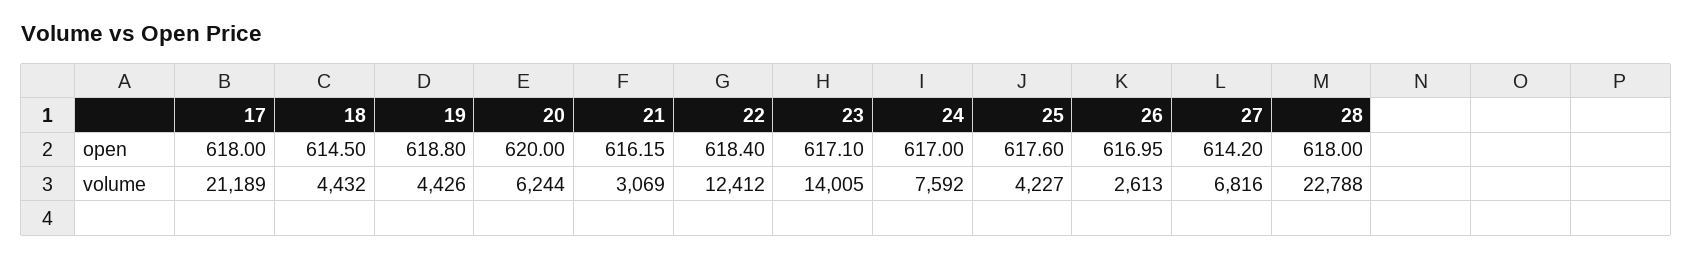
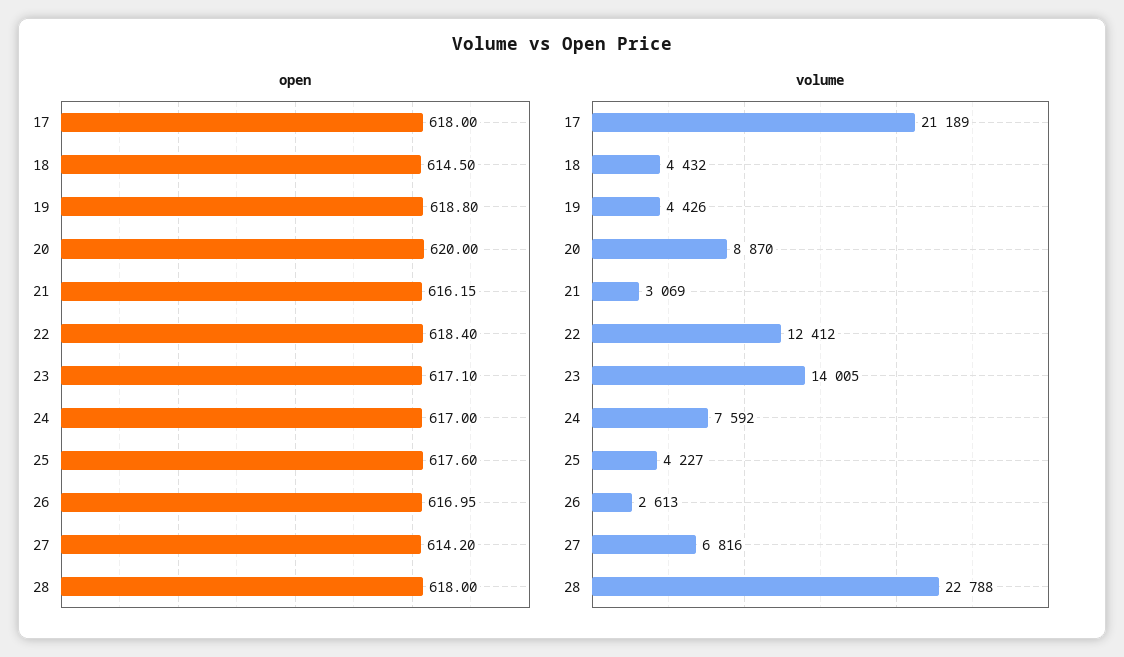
  {
    "open": {
      "17": 618,
      "18": 614.5,
      "19": 618.8,
      "20": 620,
      "21": 616.15,
      "22": 618.4,
      "23": 617.1,
      "24": 617,
      "25": 617.6,
      "26": 616.95,
      "27": 614.2,
      "28": 618
    },
    "volume": {
      "17": 21189,
      "18": 4432,
      "19": 4426,
-     "20": 6244,
+     "20": 8870,
      "21": 3069,
      "22": 12412,
      "23": 14005,
      "24": 7592,
      "25": 4227,
      "26": 2613,
      "27": 6816,
      "28": 22788
    }
  }

